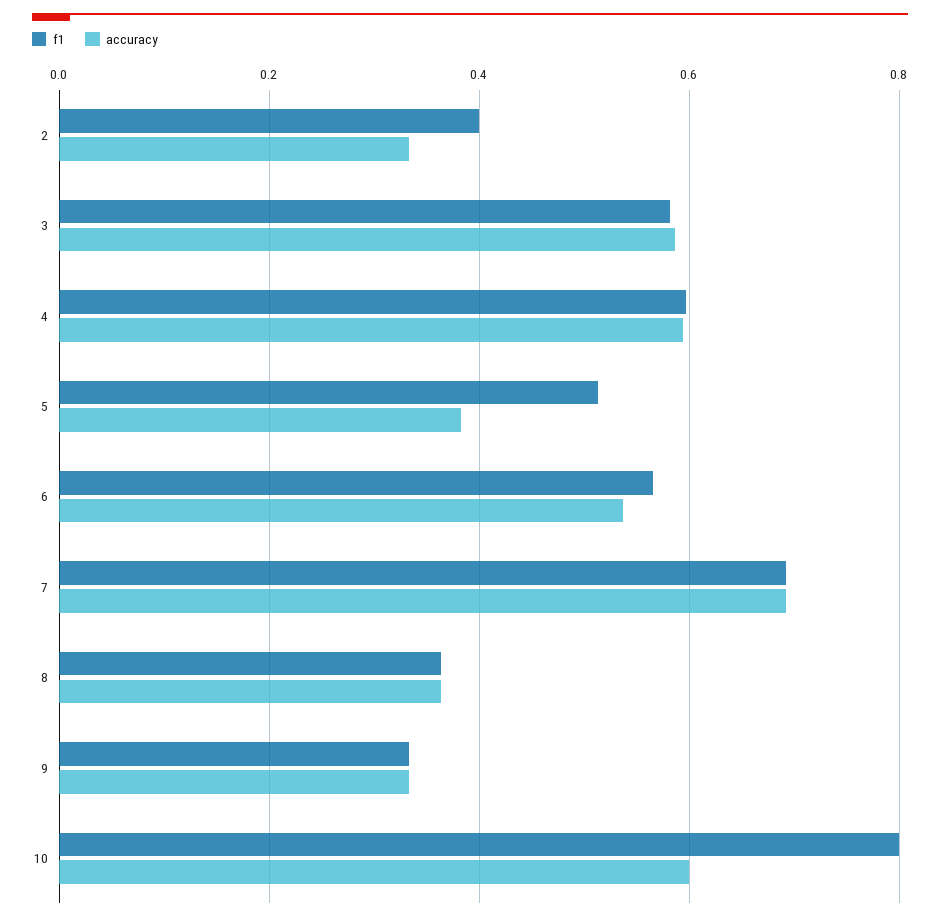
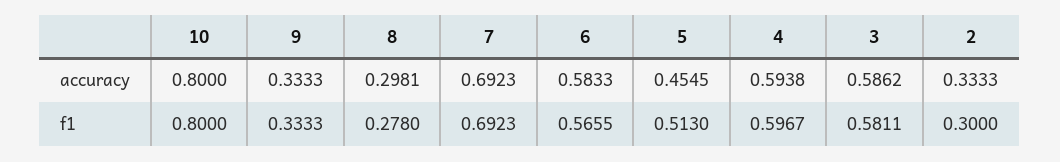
  {
    "f1": {
-     "2": 0.4,
+     "2": 0.3,
      "3": 0.5811,
      "4": 0.5967,
      "5": 0.513,
      "6": 0.5655,
      "7": 0.6923,
-     "8": 0.36,
+     "8": 0.278,
      "9": 0.3333,
      "10": 0.8
    },
    "accuracy": {
      "2": 0.3333,
      "3": 0.5862,
      "4": 0.5938,
-     "5": 0.38,
+     "5": 0.4545,
-     "6": 0.54,
+     "6": 0.5833,
      "7": 0.6923,
-     "8": 0.36,
+     "8": 0.2981,
      "9": 0.3333,
-     "10": 0.6
+     "10": 0.8
    }
  }

